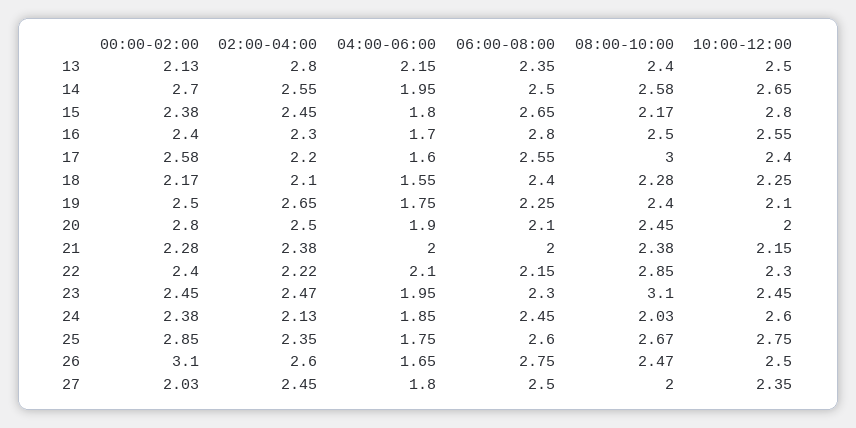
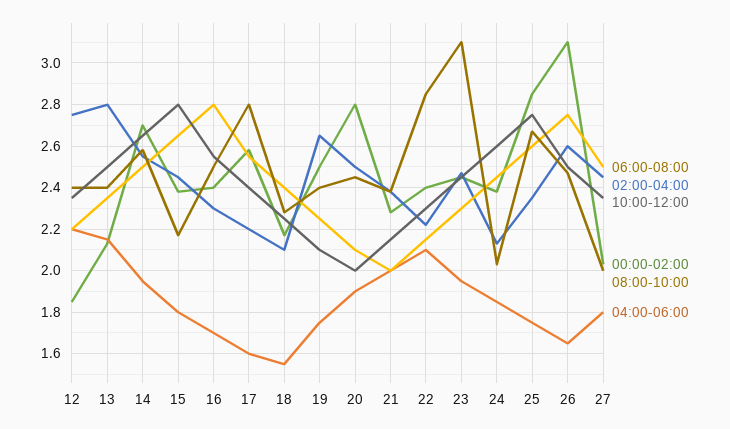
  {
    "00:00-02:00": {
      "13": 2.13,
      "14": 2.7,
      "15": 2.38,
      "16": 2.4,
      "17": 2.58,
      "18": 2.17,
      "19": 2.5,
      "20": 2.8,
      "21": 2.28,
      "22": 2.4,
      "23": 2.45,
      "24": 2.38,
      "25": 2.85,
      "26": 3.1,
-     "27": 2.03
+     "27": 2.03,
+     "12": 1.85
    },
    "02:00-04:00": {
      "13": 2.8,
      "14": 2.55,
      "15": 2.45,
      "16": 2.3,
      "17": 2.2,
      "18": 2.1,
      "19": 2.65,
      "20": 2.5,
      "21": 2.38,
      "22": 2.22,
      "23": 2.47,
      "24": 2.13,
      "25": 2.35,
      "26": 2.6,
-     "27": 2.45
+     "27": 2.45,
+     "12": 2.75
    },
    "04:00-06:00": {
      "13": 2.15,
      "14": 1.95,
      "15": 1.8,
      "16": 1.7,
      "17": 1.6,
      "18": 1.55,
      "19": 1.75,
      "20": 1.9,
      "21": 2,
      "22": 2.1,
      "23": 1.95,
      "24": 1.85,
      "25": 1.75,
      "26": 1.65,
-     "27": 1.8
+     "27": 1.8,
+     "12": 2.2
    },
    "06:00-08:00": {
      "13": 2.35,
      "14": 2.5,
      "15": 2.65,
      "16": 2.8,
      "17": 2.55,
      "18": 2.4,
      "19": 2.25,
      "20": 2.1,
      "21": 2,
      "22": 2.15,
      "23": 2.3,
      "24": 2.45,
      "25": 2.6,
      "26": 2.75,
-     "27": 2.5
+     "27": 2.5,
+     "12": 2.2
    },
    "08:00-10:00": {
      "13": 2.4,
      "14": 2.58,
      "15": 2.17,
      "16": 2.5,
-     "17": 3,
+     "17": 2.8,
      "18": 2.28,
      "19": 2.4,
      "20": 2.45,
      "21": 2.38,
      "22": 2.85,
      "23": 3.1,
      "24": 2.03,
      "25": 2.67,
      "26": 2.47,
-     "27": 2
+     "27": 2,
+     "12": 2.4
    },
    "10:00-12:00": {
      "13": 2.5,
      "14": 2.65,
      "15": 2.8,
      "16": 2.55,
      "17": 2.4,
      "18": 2.25,
      "19": 2.1,
      "20": 2,
      "21": 2.15,
      "22": 2.3,
      "23": 2.45,
      "24": 2.6,
      "25": 2.75,
      "26": 2.5,
-     "27": 2.35
+     "27": 2.35,
+     "12": 2.35
    }
  }

